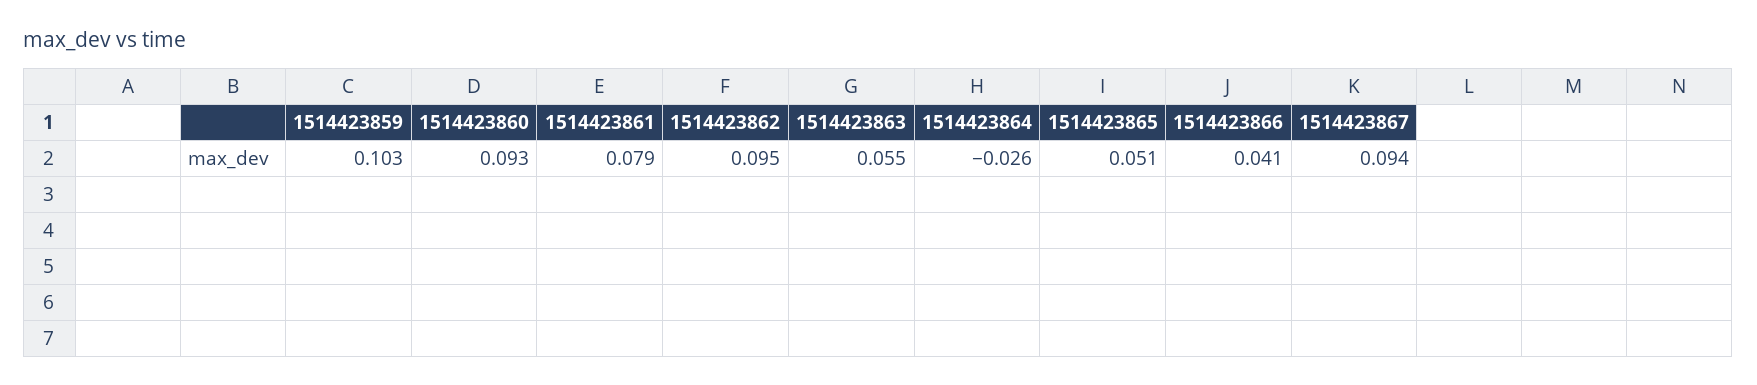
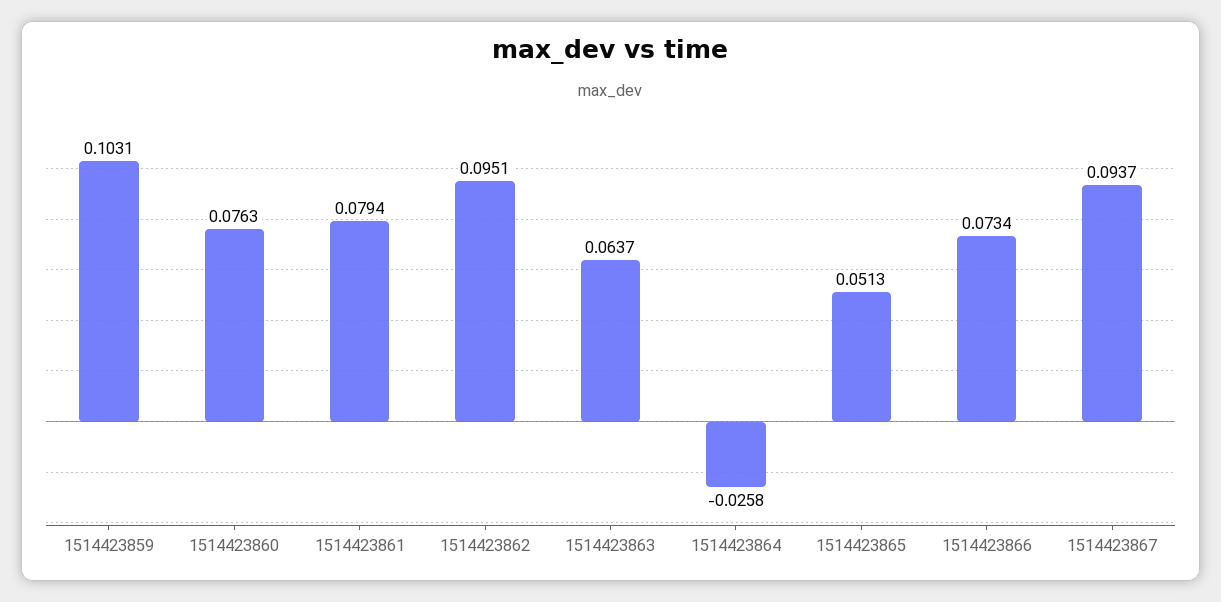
  {
    "1514423859": 0.1031,
-   "1514423860": 0.093,
+   "1514423860": 0.0763,
    "1514423861": 0.0794,
    "1514423862": 0.0951,
-   "1514423863": 0.055,
+   "1514423863": 0.0637,
    "1514423864": -0.0258,
    "1514423865": 0.0513,
-   "1514423866": 0.041,
+   "1514423866": 0.0734,
    "1514423867": 0.0937
  }

